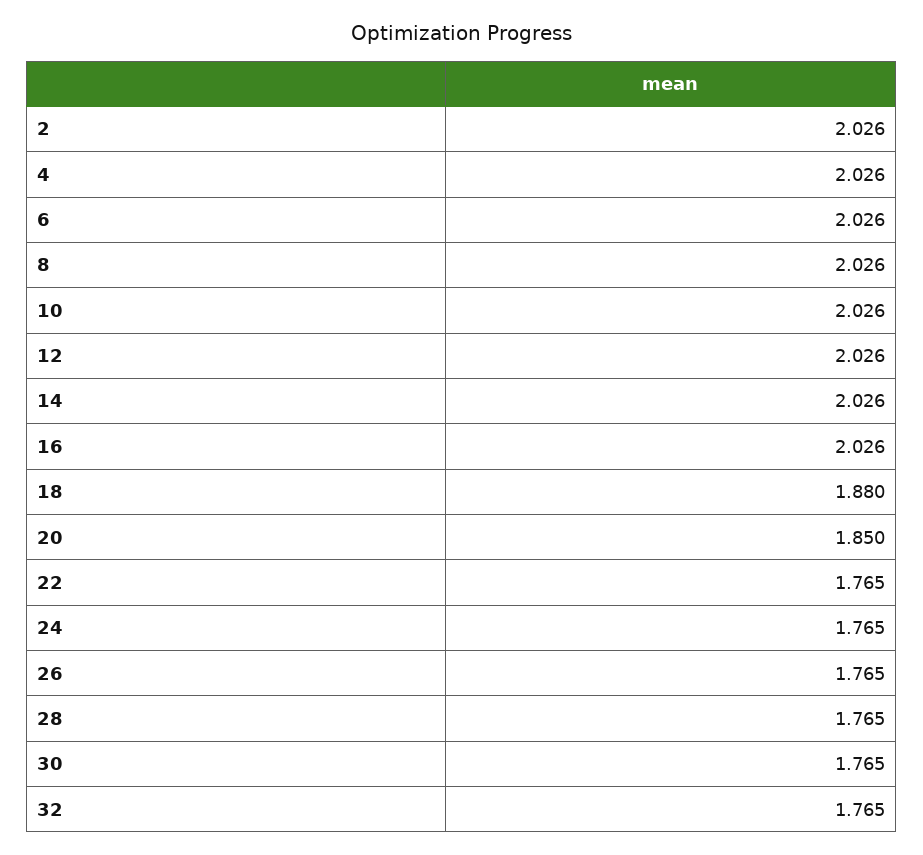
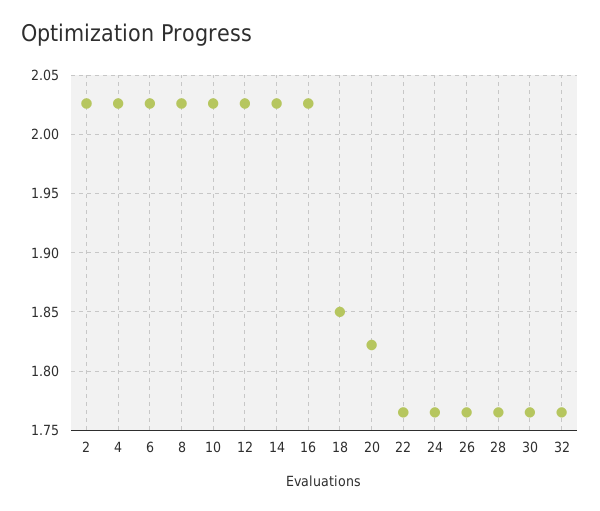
  {
    "2": 2.026,
    "4": 2.026,
    "6": 2.026,
    "8": 2.026,
    "10": 2.026,
    "12": 2.026,
    "14": 2.026,
    "16": 2.026,
-   "18": 1.88,
+   "18": 1.85,
-   "20": 1.85,
+   "20": 1.82,
    "22": 1.765,
    "24": 1.765,
    "26": 1.765,
    "28": 1.765,
    "30": 1.765,
    "32": 1.765
  }

